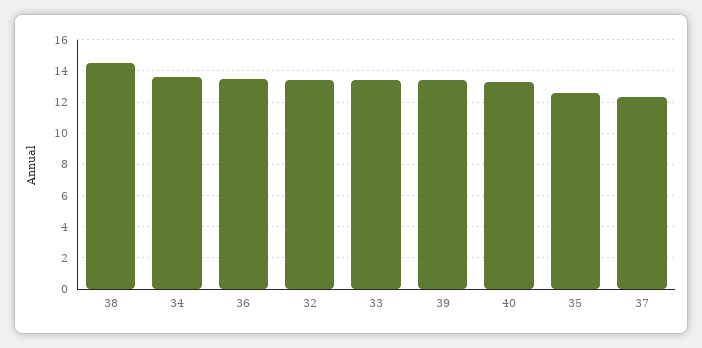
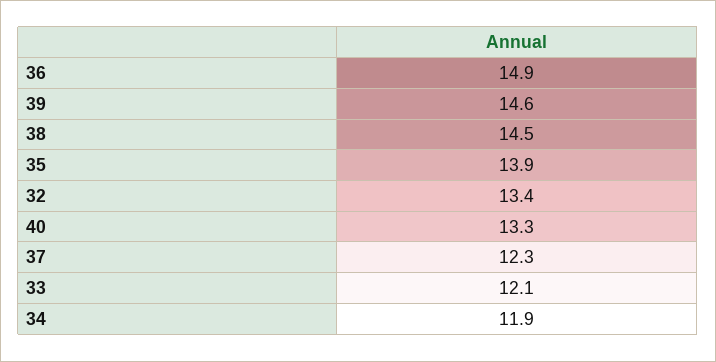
  {
    "38": 14.5,
-   "34": 13.5,
+   "34": 11.9,
-   "36": 13.5,
+   "36": 14.9,
    "32": 13.4,
-   "33": 13.5,
+   "33": 12.1,
-   "39": 13.5,
+   "39": 14.6,
    "40": 13.3,
-   "35": 12.5,
+   "35": 13.9,
    "37": 12.3
  }

